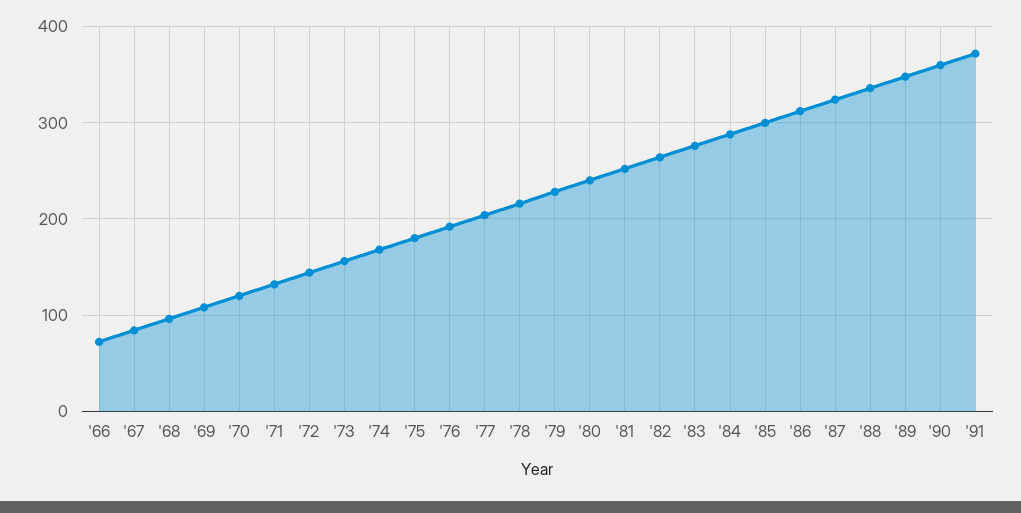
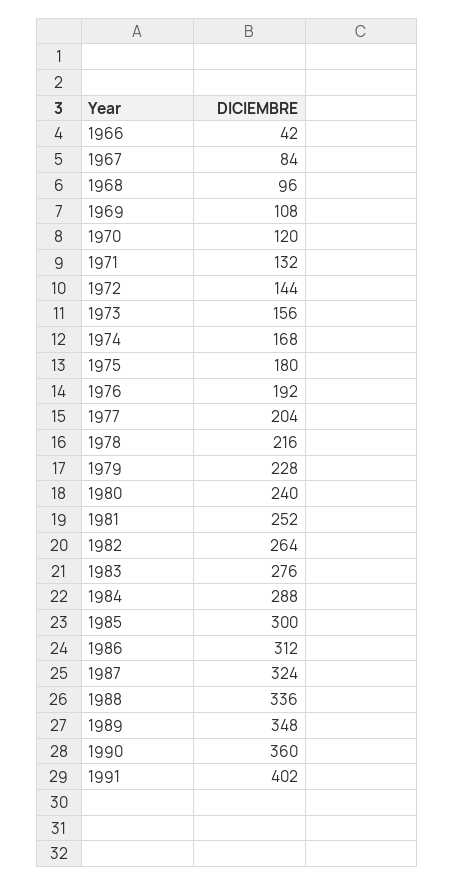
  {
-   "'66": 70,
+   "'66": 42,
    "'67": 84,
    "'68": 96,
    "'69": 108,
    "'70": 120,
    "'71": 132,
    "'72": 144,
    "'73": 156,
    "'74": 168,
    "'75": 180,
    "'76": 192,
    "'77": 204,
    "'78": 216,
    "'79": 228,
    "'80": 240,
    "'81": 252,
    "'82": 264,
    "'83": 276,
    "'84": 288,
    "'85": 300,
    "'86": 312,
    "'87": 324,
    "'88": 336,
    "'89": 348,
    "'90": 360,
-   "'91": 370
+   "'91": 402
  }

